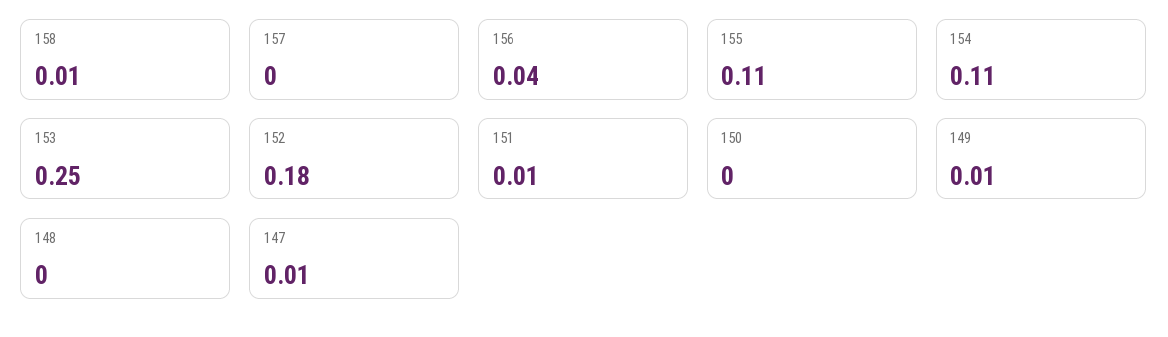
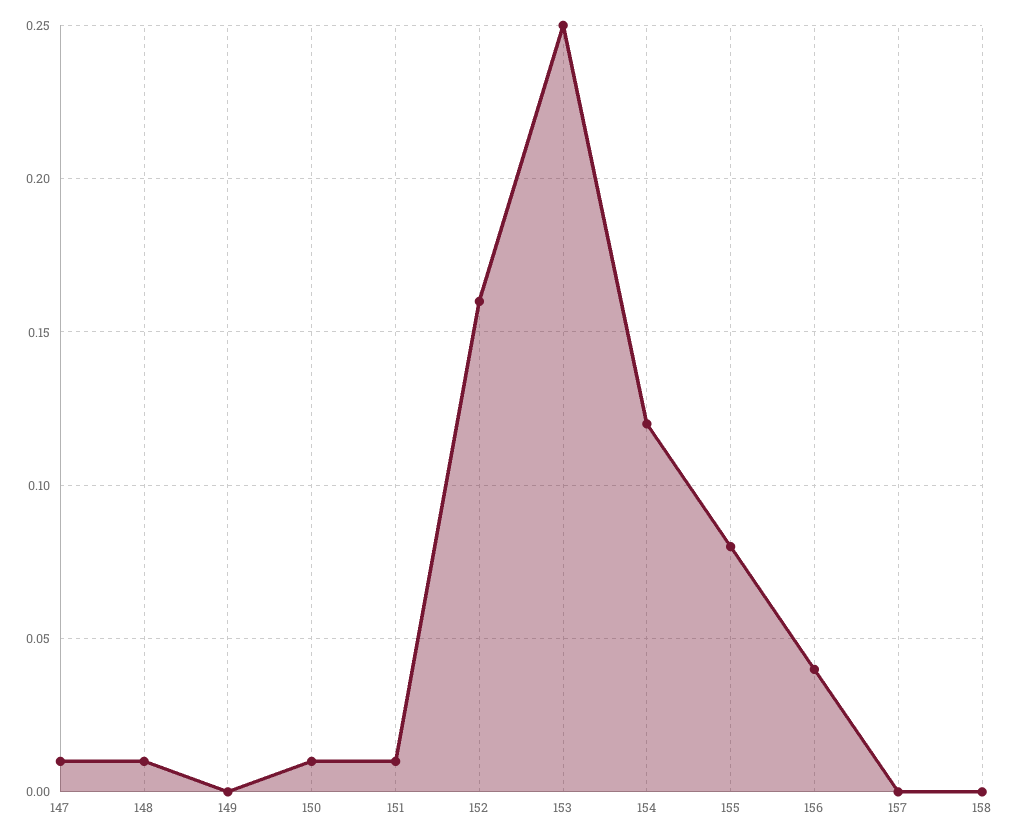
  {
-   "158": 0.01,
+   "158": 0,
    "157": 0,
    "156": 0.04,
-   "155": 0.11,
+   "155": 0.08,
-   "154": 0.11,
+   "154": 0.12,
    "153": 0.25,
-   "152": 0.18,
+   "152": 0.16,
    "151": 0.01,
-   "150": 0,
+   "150": 0.01,
-   "149": 0.01,
+   "149": 0,
-   "148": 0,
+   "148": 0.01,
    "147": 0.01
  }

